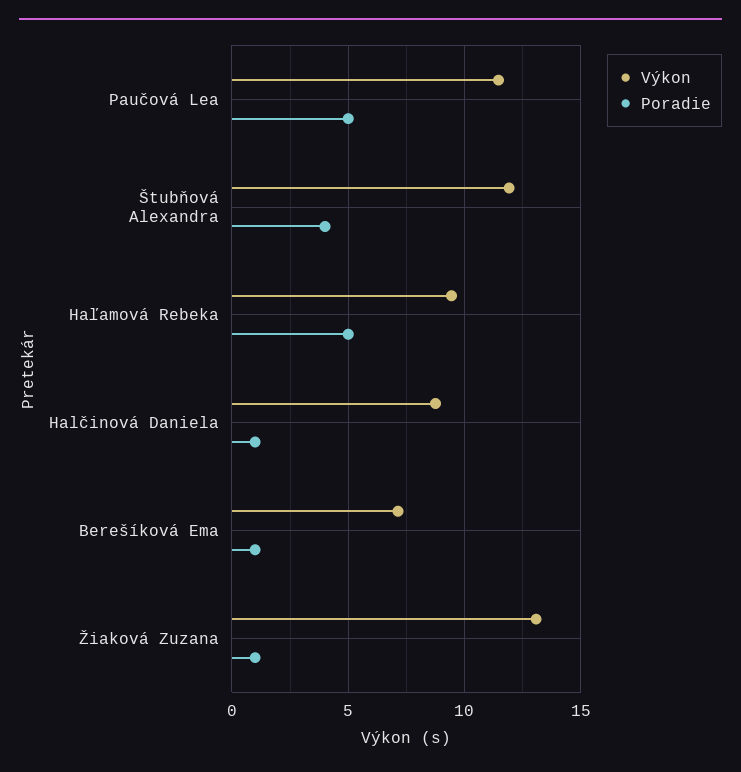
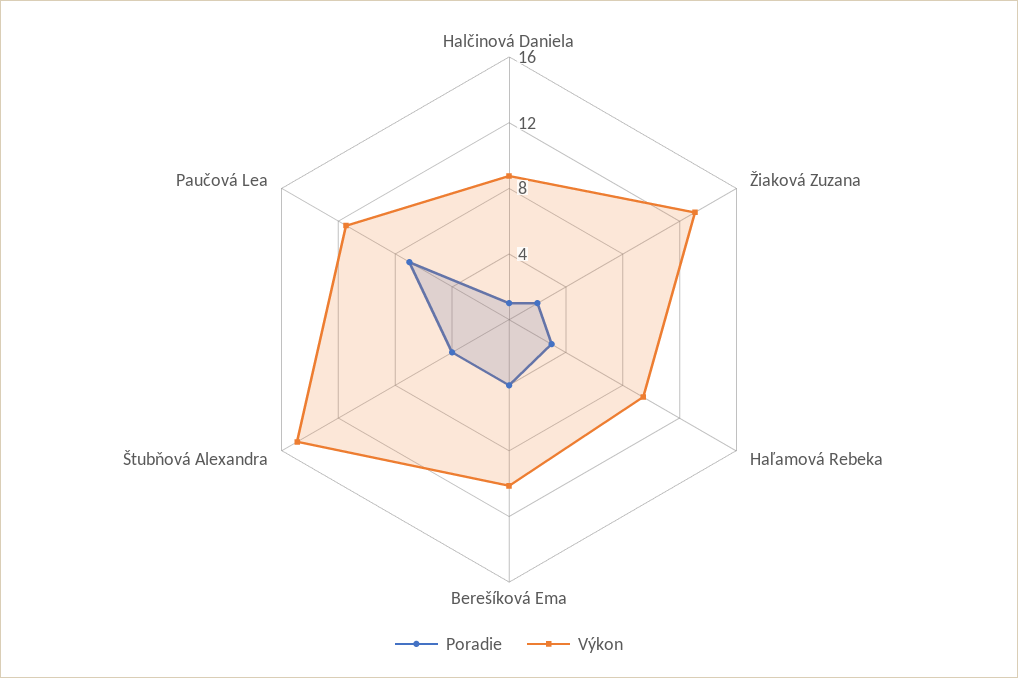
  {
    "Výkon": {
      "Paučová Lea": 11.5,
-     "Štubňová Alexandra": 12,
+     "Štubňová Alexandra": 15,
      "Haľamová Rebeka": 9.5,
      "Halčinová Daniela": 9,
-     "Berešíková Ema": 7,
+     "Berešíková Ema": 10,
      "Žiaková Zuzana": 13
    },
    "Poradie": {
-     "Paučová Lea": 5,
+     "Paučová Lea": 7,
      "Štubňová Alexandra": 4,
-     "Haľamová Rebeka": 5,
+     "Haľamová Rebeka": 3,
      "Halčinová Daniela": 1,
-     "Berešíková Ema": 1,
+     "Berešíková Ema": 4,
-     "Žiaková Zuzana": 1
+     "Žiaková Zuzana": 2
    }
  }

